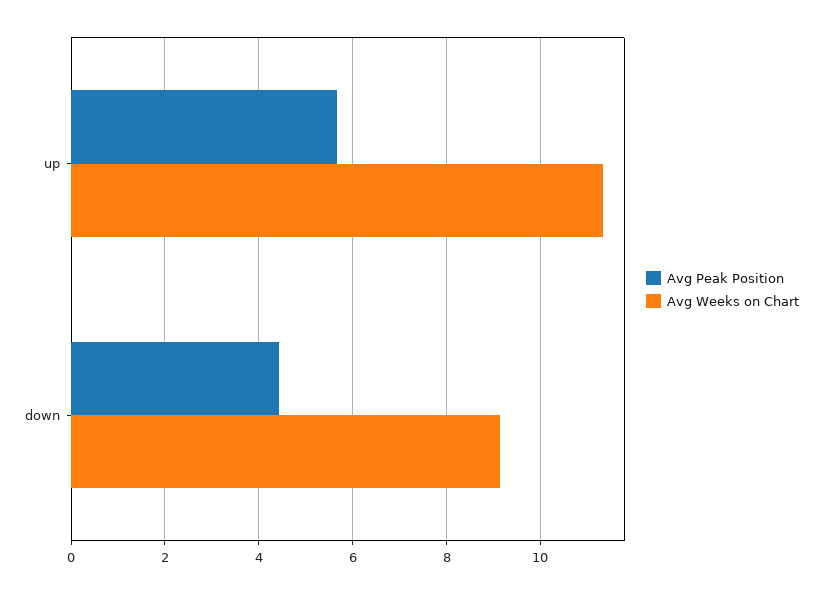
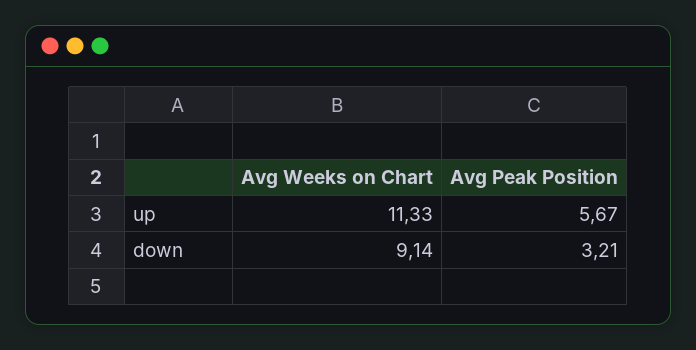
  {
    "Avg Peak Position": {
      "up": 5.67,
-     "down": 4.4
+     "down": 3.21
    },
    "Avg Weeks on Chart": {
      "up": 11.33,
      "down": 9.14
    }
  }

